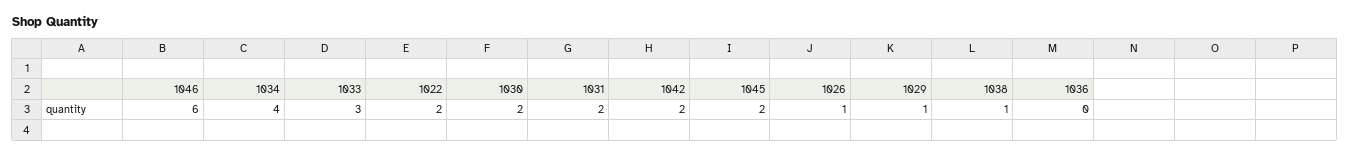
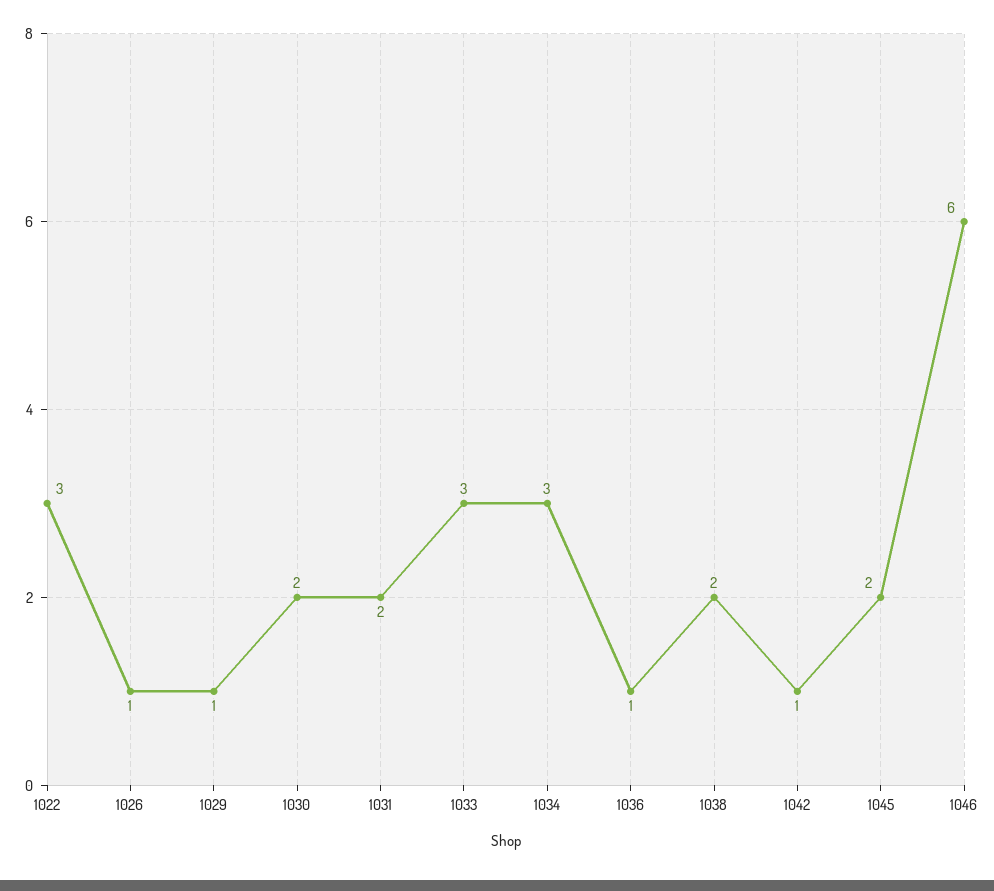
  {
    "1046": 6,
-   "1034": 4,
+   "1034": 3,
    "1033": 3,
-   "1022": 2,
+   "1022": 3,
    "1030": 2,
    "1031": 2,
-   "1042": 2,
+   "1042": 1,
    "1045": 2,
    "1026": 1,
    "1029": 1,
-   "1038": 1,
+   "1038": 2,
-   "1036": 0
+   "1036": 1
  }

